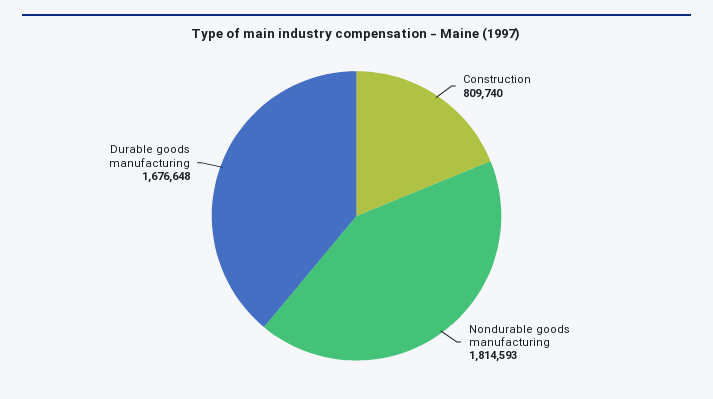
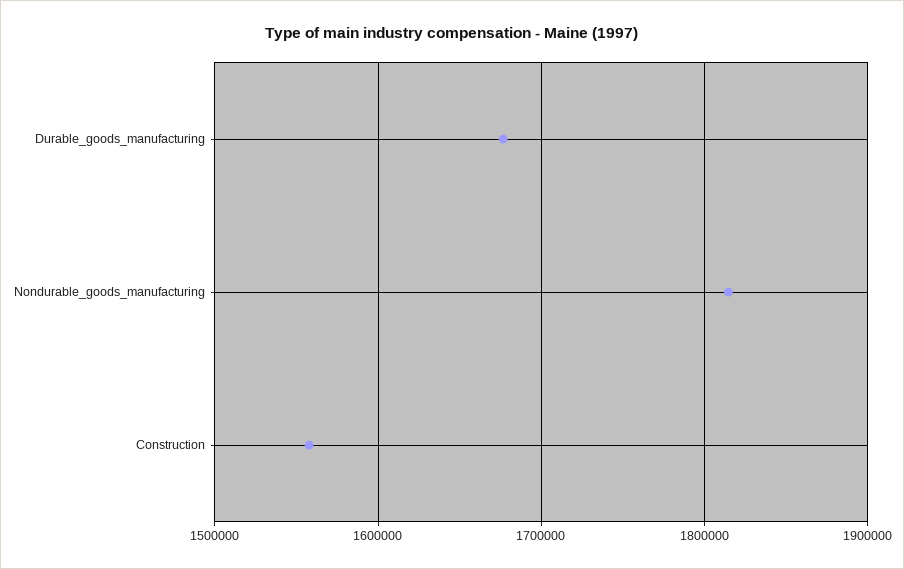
  {
-   "Construction": 809740,
+   "Construction": 1560000,
    "Nondurable goods manufacturing": 1814593,
    "Durable goods manufacturing": 1676648
  }

